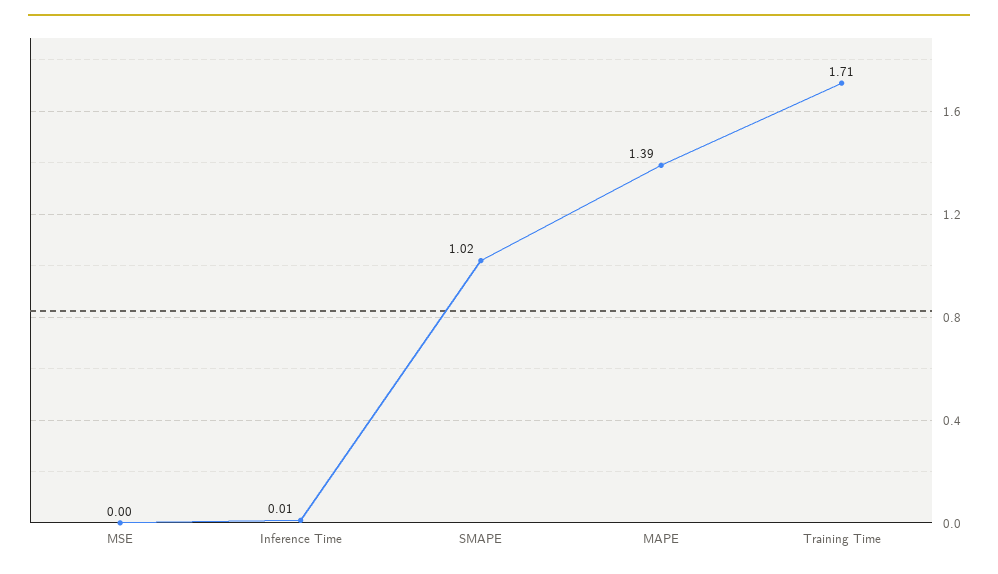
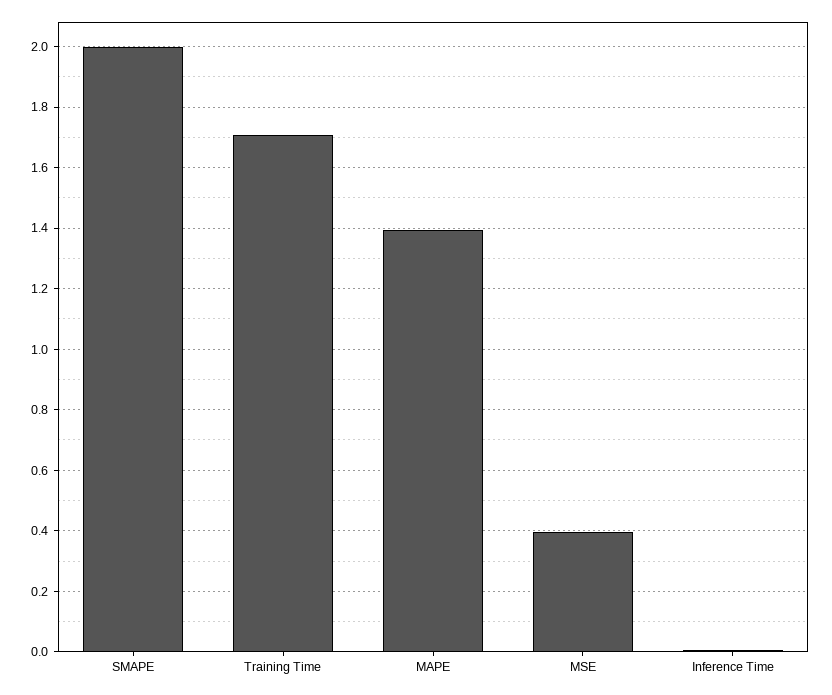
  {
-   "MSE": 0,
+   "MSE": 0.4,
    "Inference Time": 0.01,
-   "SMAPE": 1.02,
+   "SMAPE": 2,
    "MAPE": 1.39,
    "Training Time": 1.71
  }

